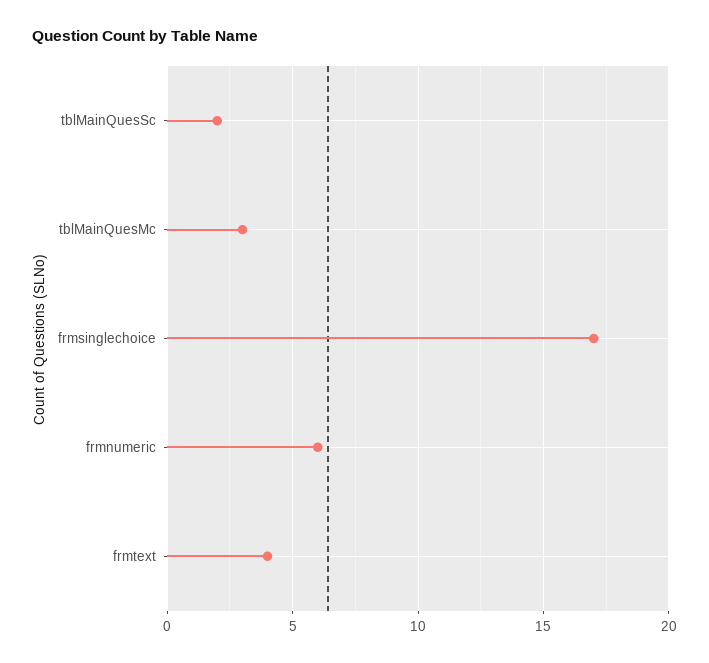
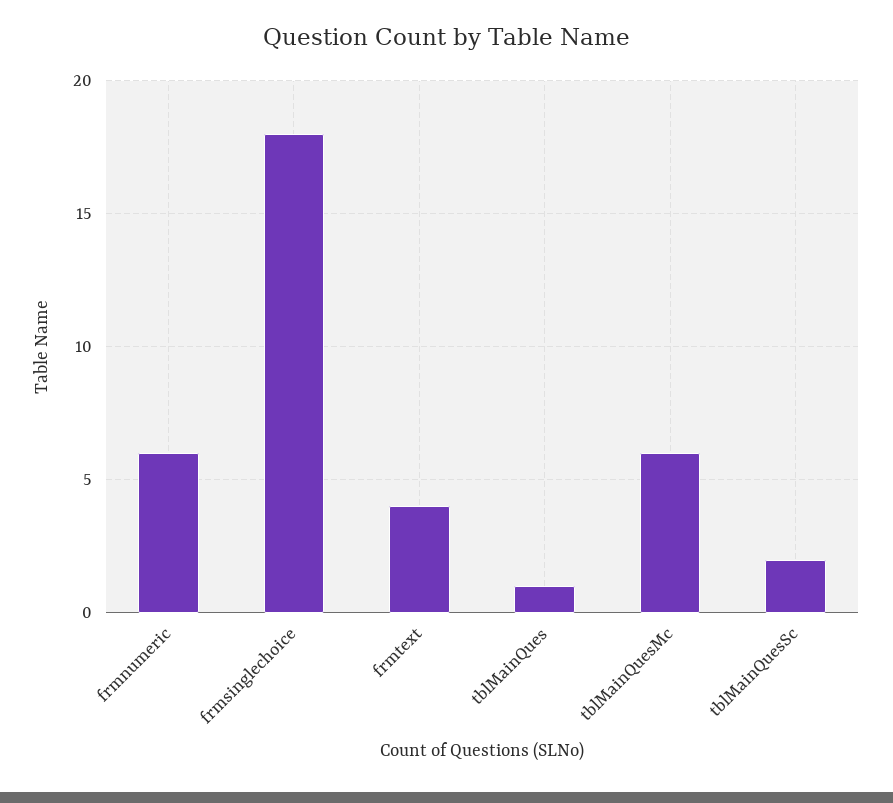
  {
    "tblMainQuesSc": 2,
-   "tblMainQuesMc": 3,
+   "tblMainQuesMc": 6,
-   "frmsinglechoice": 17,
+   "frmsinglechoice": 18,
    "frmnumeric": 6,
-   "frmtext": 4
+   "frmtext": 4,
+   "tblMainQues": 1
  }

